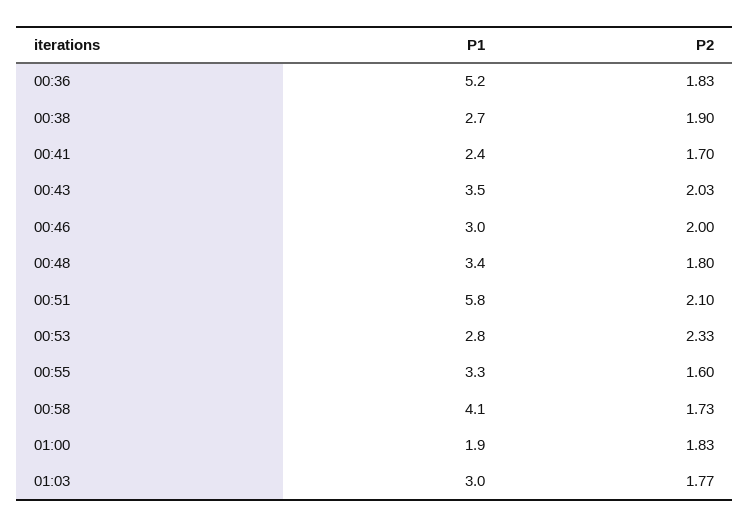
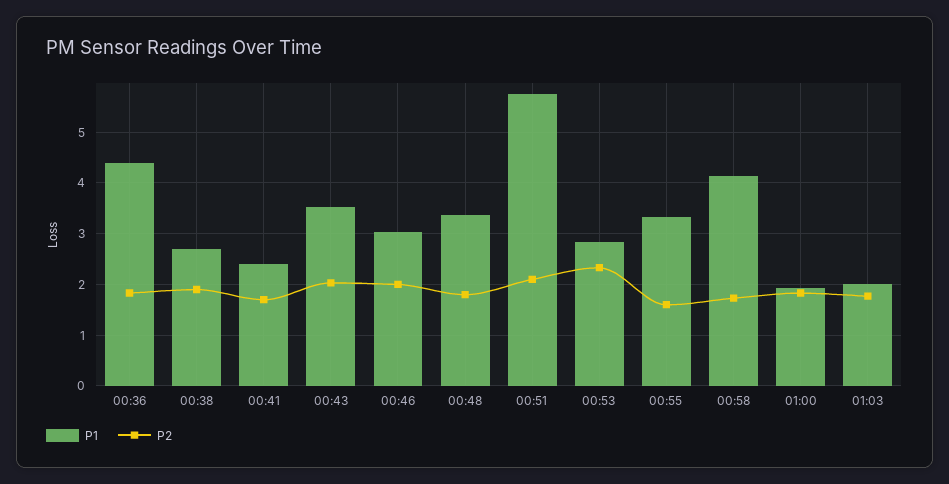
  {
    "P1": {
-     "00:36": 5.2,
+     "00:36": 4.4,
      "00:38": 2.7,
      "00:41": 2.4,
      "00:43": 3.5,
      "00:46": 3,
      "00:48": 3.4,
      "00:51": 5.8,
      "00:53": 2.8,
      "00:55": 3.3,
      "00:58": 4.1,
      "01:00": 1.9,
-     "01:03": 3
+     "01:03": 2
    },
    "P2": {
      "00:36": 1.83,
      "00:38": 1.9,
      "00:41": 1.7,
      "00:43": 2.03,
      "00:46": 2,
      "00:48": 1.8,
      "00:51": 2.1,
      "00:53": 2.33,
      "00:55": 1.6,
      "00:58": 1.73,
      "01:00": 1.83,
      "01:03": 1.77
    }
  }

